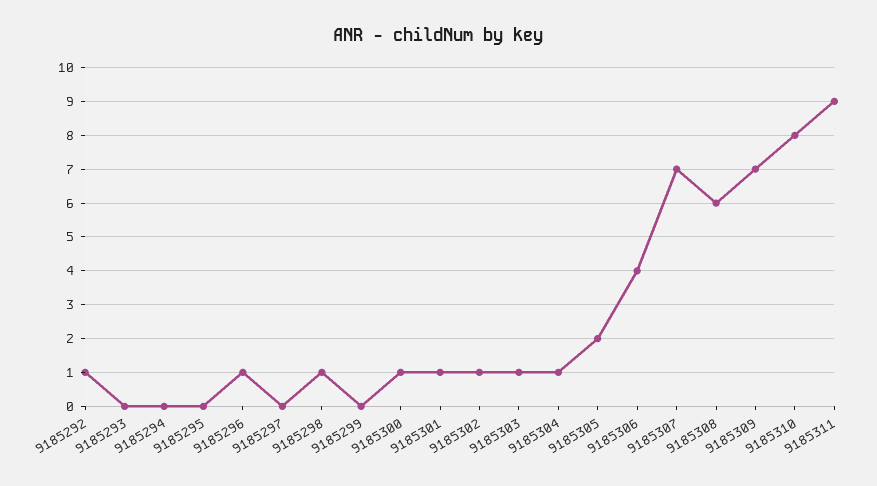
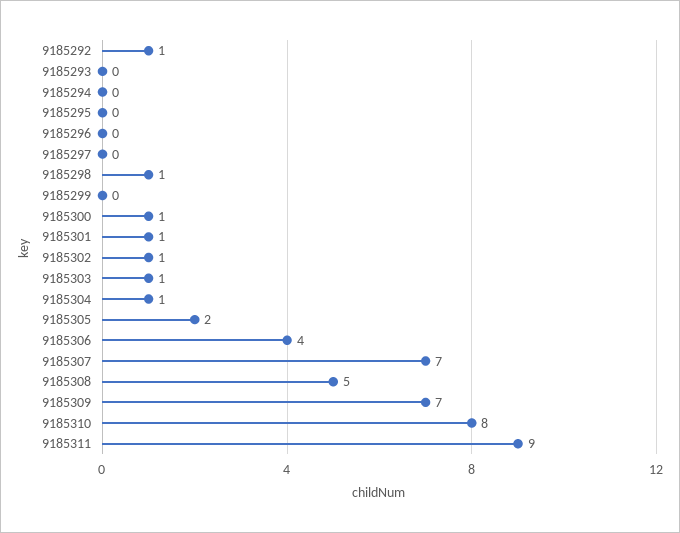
  {
    "9185292": 1,
    "9185293": 0,
    "9185294": 0,
    "9185295": 0,
-   "9185296": 1,
+   "9185296": 0,
    "9185297": 0,
    "9185298": 1,
    "9185299": 0,
    "9185300": 1,
    "9185301": 1,
    "9185302": 1,
    "9185303": 1,
    "9185304": 1,
    "9185305": 2,
    "9185306": 4,
    "9185307": 7,
-   "9185308": 6,
+   "9185308": 5,
    "9185309": 7,
    "9185310": 8,
    "9185311": 9
  }

